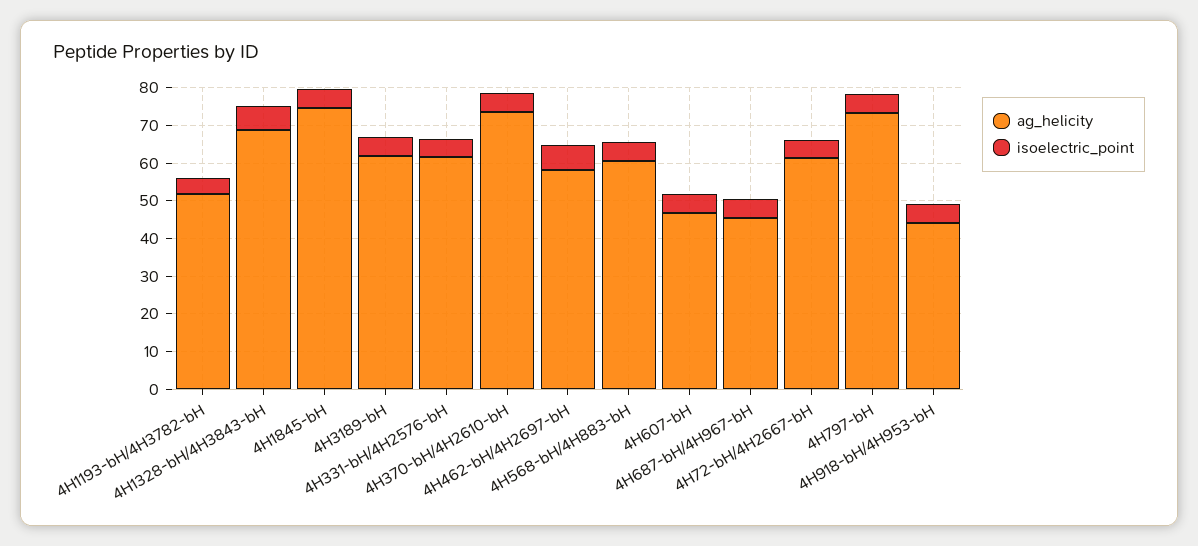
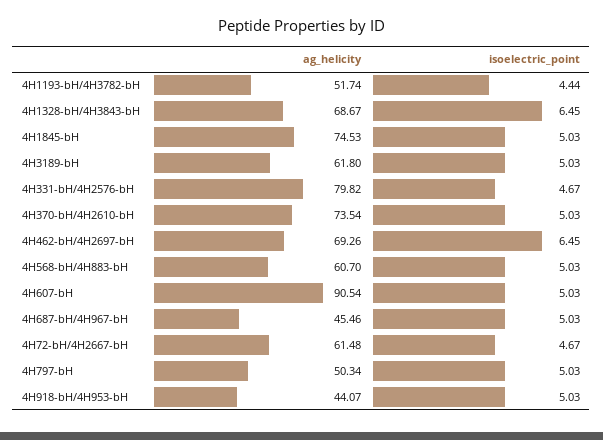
  {
    "ag_helicity": {
      "4H1193-bH/4H3782-bH": 51.74,
      "4H1328-bH/4H3843-bH": 68.67,
      "4H1845-bH": 74.53,
      "4H3189-bH": 61.8,
-     "4H331-bH/4H2576-bH": 62.5,
+     "4H331-bH/4H2576-bH": 79.82,
      "4H370-bH/4H2610-bH": 73.54,
-     "4H462-bH/4H2697-bH": 57.5,
+     "4H462-bH/4H2697-bH": 69.26,
      "4H568-bH/4H883-bH": 60.7,
-     "4H607-bH": 47.5,
+     "4H607-bH": 90.54,
      "4H687-bH/4H967-bH": 45.46,
      "4H72-bH/4H2667-bH": 61.48,
-     "4H797-bH": 72.5,
+     "4H797-bH": 50.34,
      "4H918-bH/4H953-bH": 44.07
    },
    "isoelectric_point": {
      "4H1193-bH/4H3782-bH": 4.44,
      "4H1328-bH/4H3843-bH": 6.45,
      "4H1845-bH": 5.03,
      "4H3189-bH": 5.03,
      "4H331-bH/4H2576-bH": 4.67,
      "4H370-bH/4H2610-bH": 5.03,
      "4H462-bH/4H2697-bH": 6.45,
      "4H568-bH/4H883-bH": 5.03,
      "4H607-bH": 5.03,
      "4H687-bH/4H967-bH": 5.03,
      "4H72-bH/4H2667-bH": 4.67,
      "4H797-bH": 5.03,
      "4H918-bH/4H953-bH": 5.03
    }
  }

